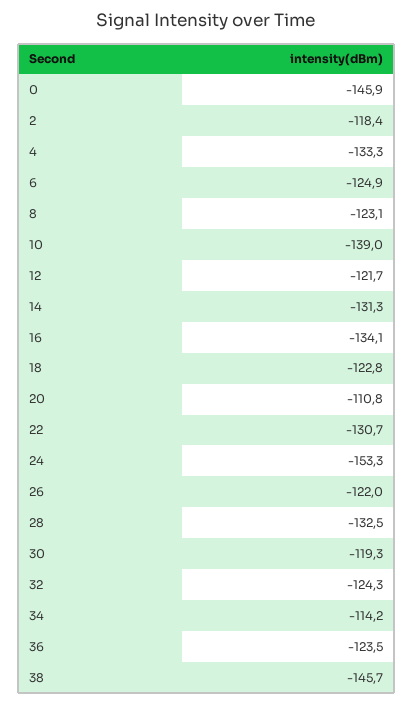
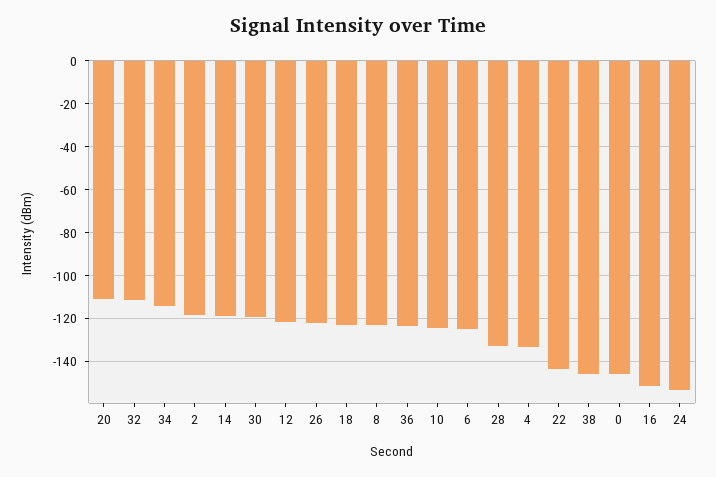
  {
    "0": -145.9,
    "2": -118.4,
    "4": -133.3,
    "6": -124.9,
    "8": -123.1,
-   "10": -139,
+   "10": -125,
    "12": -121.7,
-   "14": -131.3,
+   "14": -120,
-   "16": -134.1,
+   "16": -150,
    "18": -122.8,
    "20": -110.8,
-   "22": -130.7,
+   "22": -145,
    "24": -153.3,
    "26": -122,
    "28": -132.5,
    "30": -119.3,
-   "32": -124.3,
+   "32": -110,
    "34": -114.2,
    "36": -123.5,
    "38": -145.7
  }

